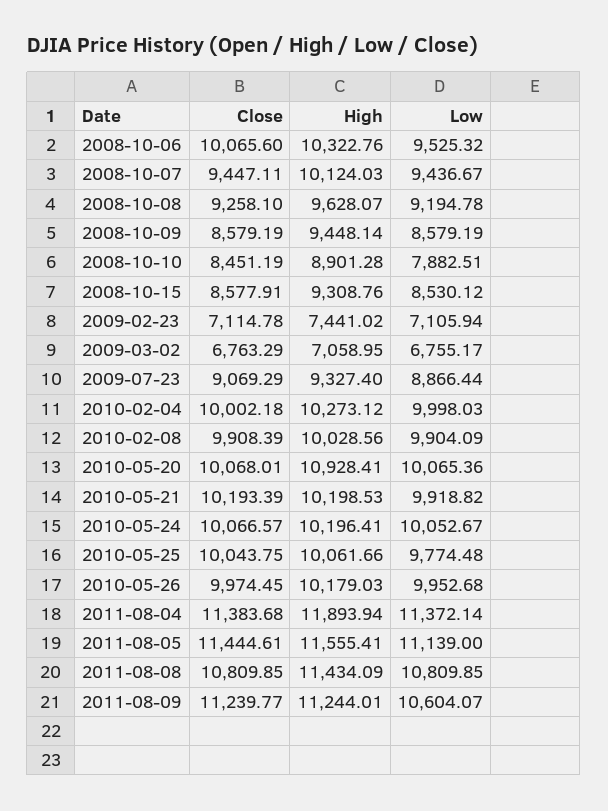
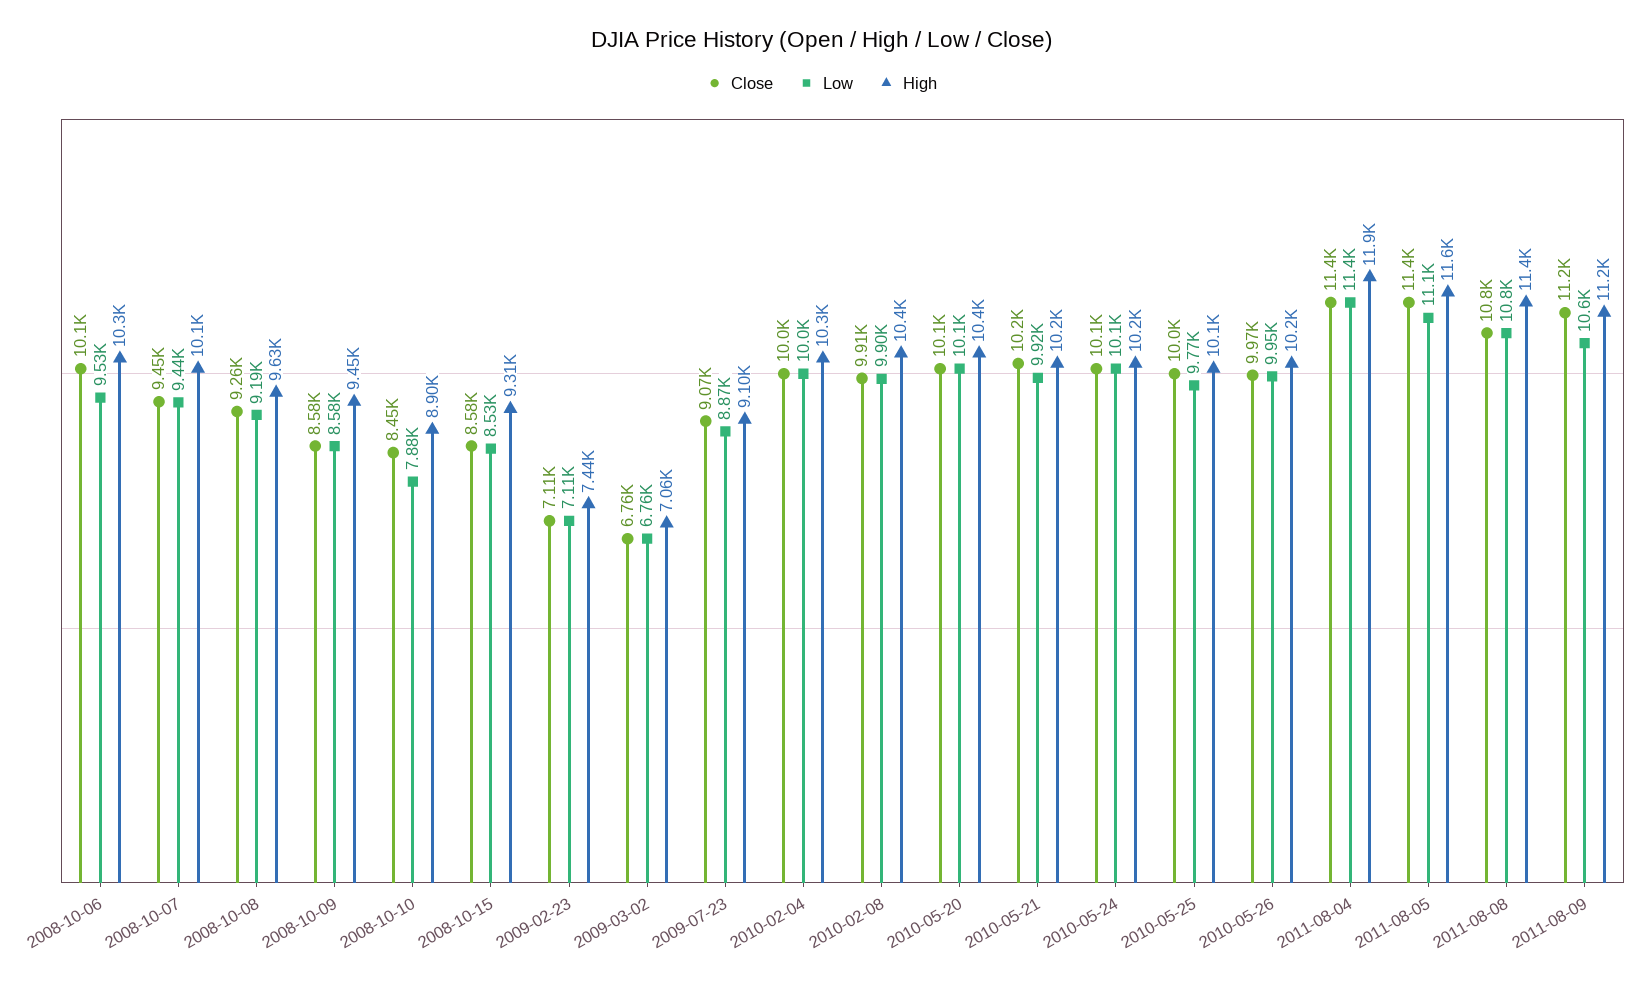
  {
    "Close": {
      "2008-10-06": 10065.6,
      "2008-10-07": 9447.11,
      "2008-10-08": 9258.1,
      "2008-10-09": 8579.19,
      "2008-10-10": 8451.19,
      "2008-10-15": 8577.91,
      "2009-02-23": 7114.78,
      "2009-03-02": 6763.29,
      "2009-07-23": 9069.29,
      "2010-02-04": 10002.18,
      "2010-02-08": 9908.39,
      "2010-05-20": 10068.01,
      "2010-05-21": 10193.39,
      "2010-05-24": 10066.57,
      "2010-05-25": 10043.75,
      "2010-05-26": 9974.45,
      "2011-08-04": 11383.68,
      "2011-08-05": 11444.61,
      "2011-08-08": 10809.85,
      "2011-08-09": 11239.77
    },
    "High": {
      "2008-10-06": 10322.76,
      "2008-10-07": 10124.03,
      "2008-10-08": 9628.07,
      "2008-10-09": 9448.14,
      "2008-10-10": 8901.28,
      "2008-10-15": 9308.76,
      "2009-02-23": 7441.02,
      "2009-03-02": 7058.95,
-     "2009-07-23": 9327.4,
+     "2009-07-23": 9100,
      "2010-02-04": 10273.12,
-     "2010-02-08": 10028.56,
+     "2010-02-08": 10400,
-     "2010-05-20": 10928.41,
+     "2010-05-20": 10400,
      "2010-05-21": 10198.53,
      "2010-05-24": 10196.41,
      "2010-05-25": 10061.66,
      "2010-05-26": 10179.03,
      "2011-08-04": 11893.94,
      "2011-08-05": 11555.41,
      "2011-08-08": 11434.09,
      "2011-08-09": 11244.01
    },
    "Low": {
      "2008-10-06": 9525.32,
      "2008-10-07": 9436.67,
      "2008-10-08": 9194.78,
      "2008-10-09": 8579.19,
      "2008-10-10": 7882.51,
      "2008-10-15": 8530.12,
      "2009-02-23": 7105.94,
      "2009-03-02": 6755.17,
      "2009-07-23": 8866.44,
      "2010-02-04": 9998.03,
      "2010-02-08": 9904.09,
      "2010-05-20": 10065.36,
      "2010-05-21": 9918.82,
      "2010-05-24": 10052.67,
      "2010-05-25": 9774.48,
      "2010-05-26": 9952.68,
      "2011-08-04": 11372.14,
      "2011-08-05": 11139,
      "2011-08-08": 10809.85,
      "2011-08-09": 10604.07
    }
  }

